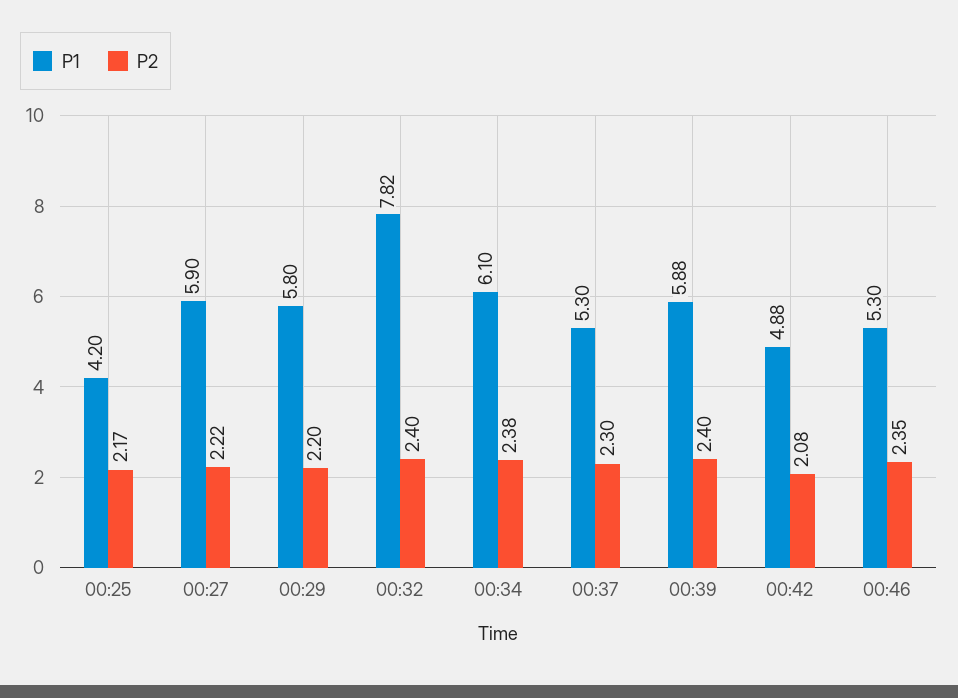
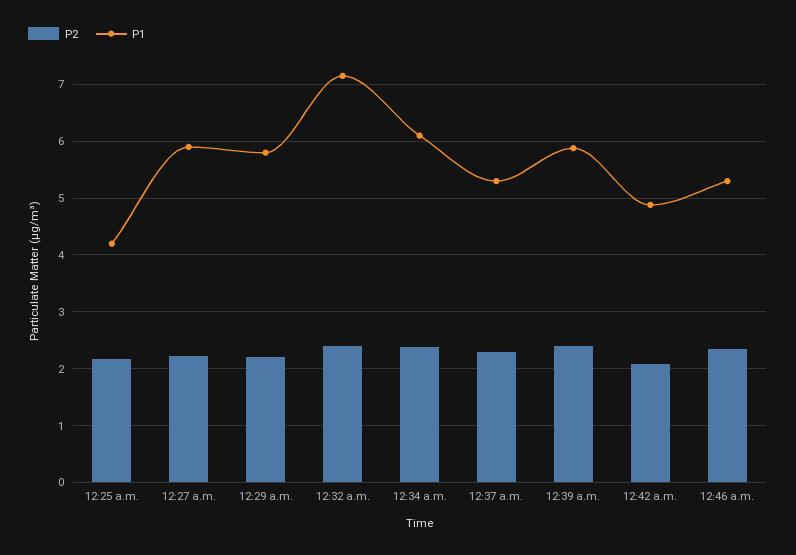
  {
    "P1": {
      "00:25": 4.2,
      "00:27": 5.9,
      "00:29": 5.8,
-     "00:32": 7.82,
+     "00:32": 7.2,
      "00:34": 6.1,
      "00:37": 5.3,
      "00:39": 5.88,
      "00:42": 4.88,
      "00:46": 5.3
    },
    "P2": {
      "00:25": 2.17,
      "00:27": 2.22,
      "00:29": 2.2,
      "00:32": 2.4,
      "00:34": 2.38,
      "00:37": 2.3,
      "00:39": 2.4,
      "00:42": 2.08,
      "00:46": 2.35
    }
  }

